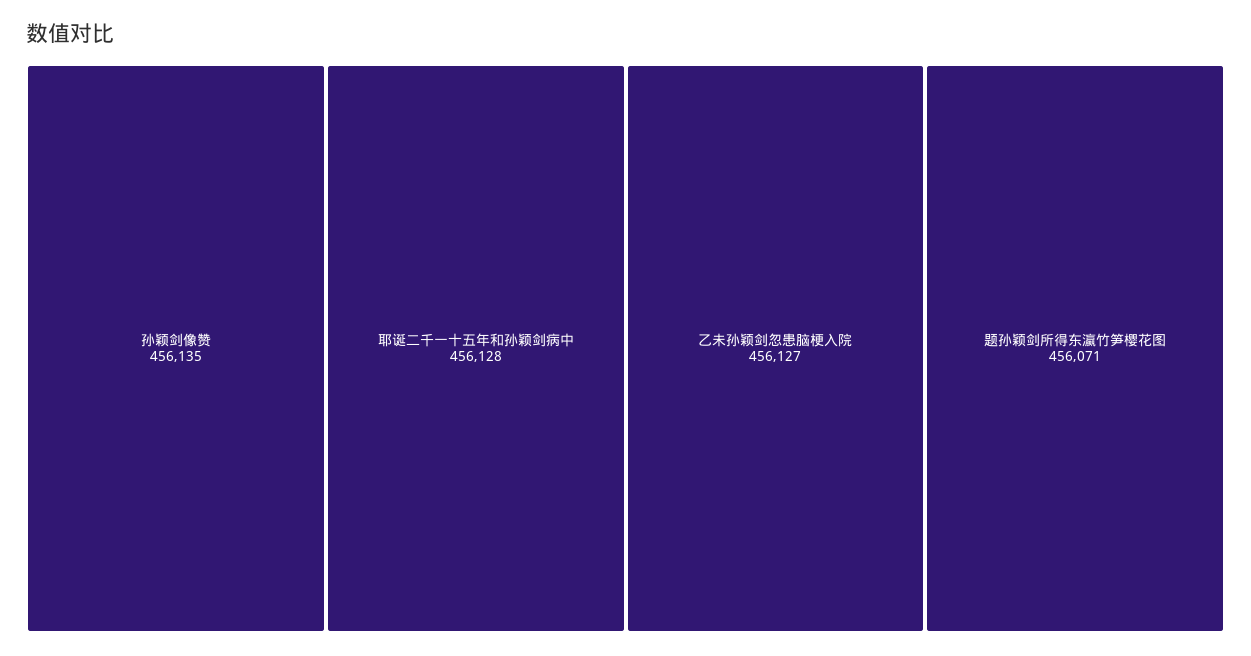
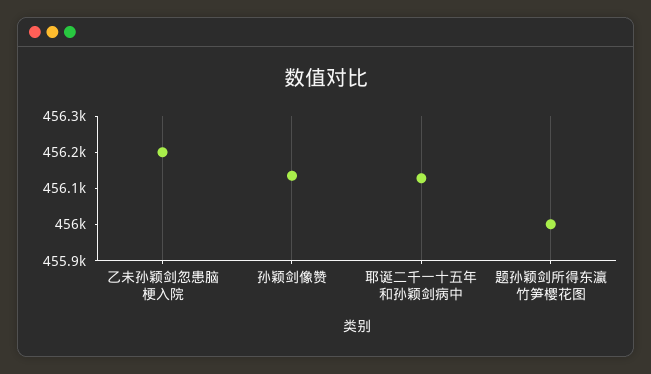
  {
    "孙颖剑像赞": 456135,
    "耶诞二千一十五年和孙颖剑病中": 456128,
-   "乙未孙颖剑忽患脑梗入院": 456127,
+   "乙未孙颖剑忽患脑梗入院": 456200,
-   "题孙颖剑所得东瀛竹笋樱花图": 456071
+   "题孙颖剑所得东瀛竹笋樱花图": 456000
  }

